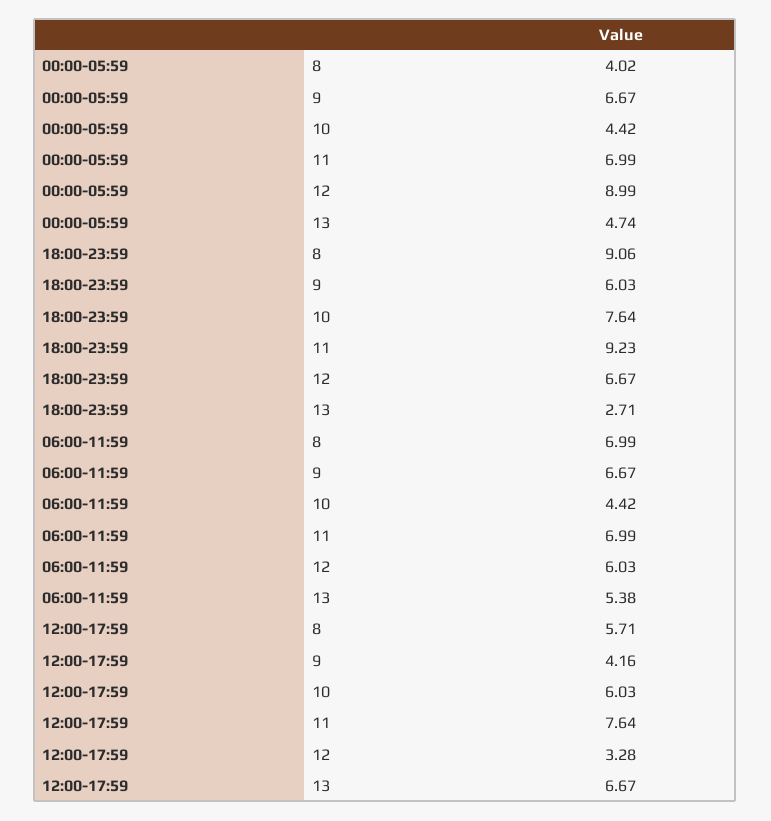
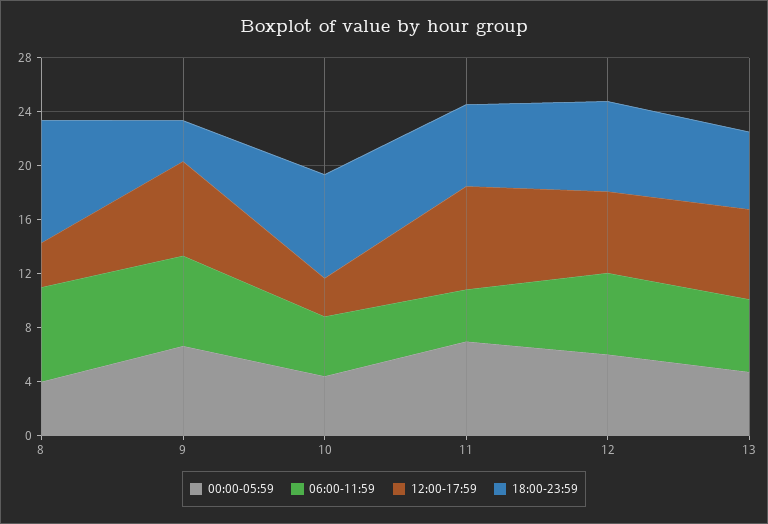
  {
    "00:00-05:59": {
      "8": 4.02,
      "9": 6.67,
      "10": 4.42,
      "11": 6.99,
-     "12": 8.99,
+     "12": 6,
      "13": 4.74
    },
    "18:00-23:59": {
      "8": 9.06,
-     "9": 6.03,
+     "9": 3,
      "10": 7.64,
-     "11": 9.23,
+     "11": 6,
      "12": 6.67,
-     "13": 2.71
+     "13": 6
    },
    "06:00-11:59": {
      "8": 6.99,
      "9": 6.67,
      "10": 4.42,
-     "11": 6.99,
+     "11": 4,
      "12": 6.03,
      "13": 5.38
    },
    "12:00-17:59": {
-     "8": 5.71,
+     "8": 3,
-     "9": 4.16,
+     "9": 7,
-     "10": 6.03,
+     "10": 3,
      "11": 7.64,
-     "12": 3.28,
+     "12": 6,
      "13": 6.67
    }
  }

